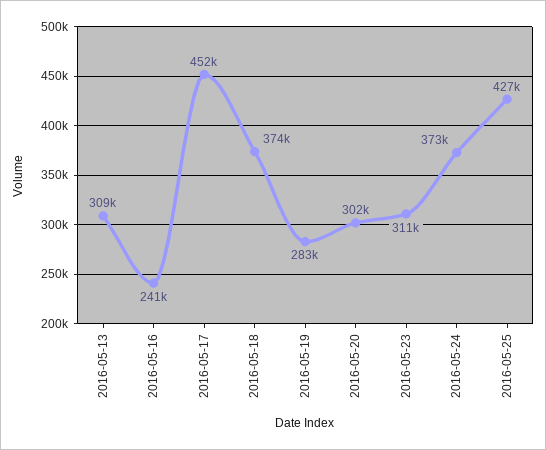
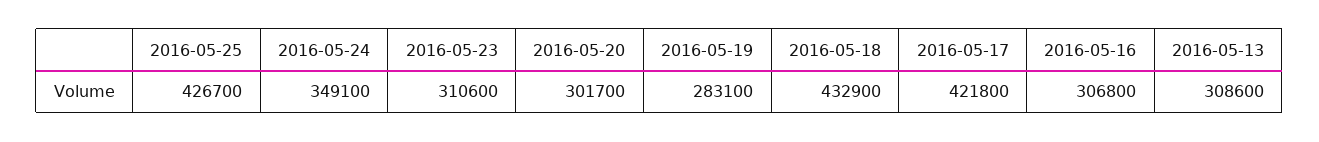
  {
    "2016-05-13": 308600,
-   "2016-05-16": 241000,
+   "2016-05-16": 306800,
-   "2016-05-17": 452000,
+   "2016-05-17": 421800,
-   "2016-05-18": 374000,
+   "2016-05-18": 432900,
    "2016-05-19": 283100,
    "2016-05-20": 301700,
    "2016-05-23": 310600,
-   "2016-05-24": 373000,
+   "2016-05-24": 349100,
    "2016-05-25": 426700
  }

